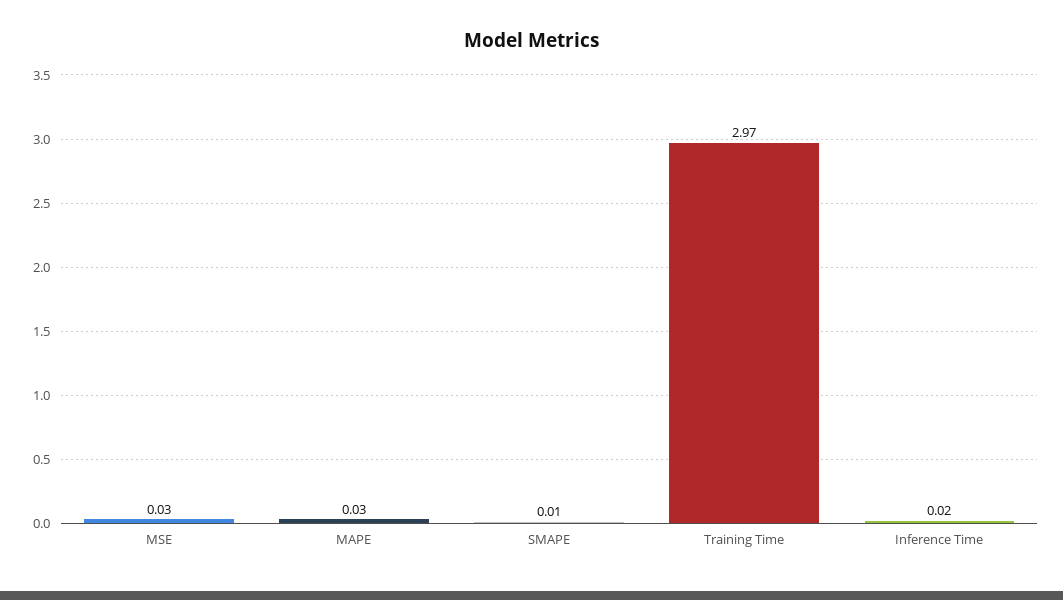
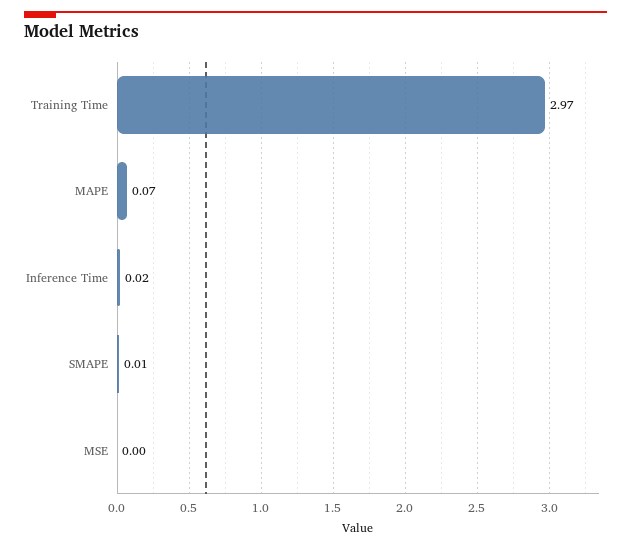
  {
-   "MSE": 0.03,
+   "MSE": 0,
-   "MAPE": 0.03,
+   "MAPE": 0.07,
    "SMAPE": 0.01,
    "Training Time": 2.97,
    "Inference Time": 0.02
  }

